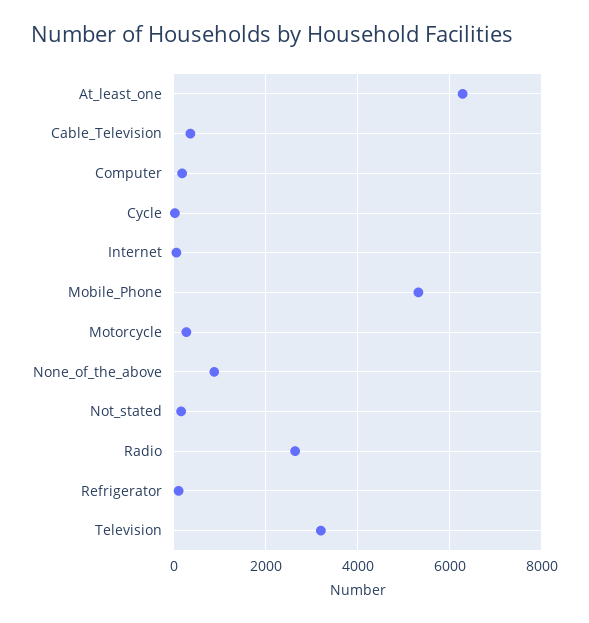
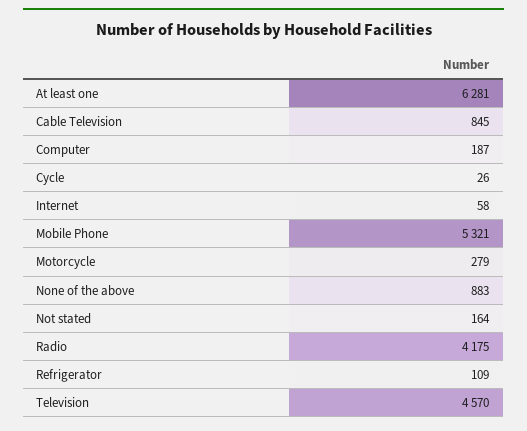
  {
    "At_least_one": 6281,
-   "Cable_Television": 400,
+   "Cable_Television": 845,
    "Computer": 187,
    "Cycle": 26,
    "Internet": 58,
    "Mobile_Phone": 5321,
    "Motorcycle": 279,
    "None_of_the_above": 883,
    "Not_stated": 164,
-   "Radio": 2600,
+   "Radio": 4175,
    "Refrigerator": 109,
-   "Television": 3200
+   "Television": 4570
  }

